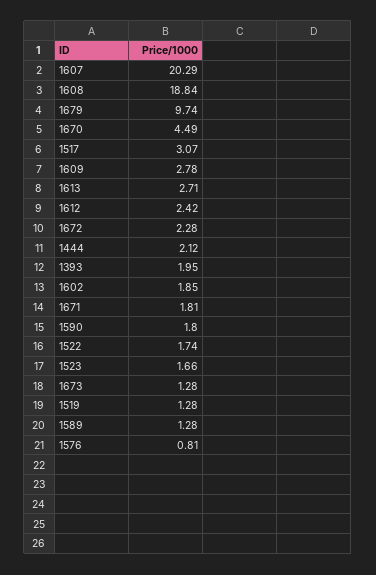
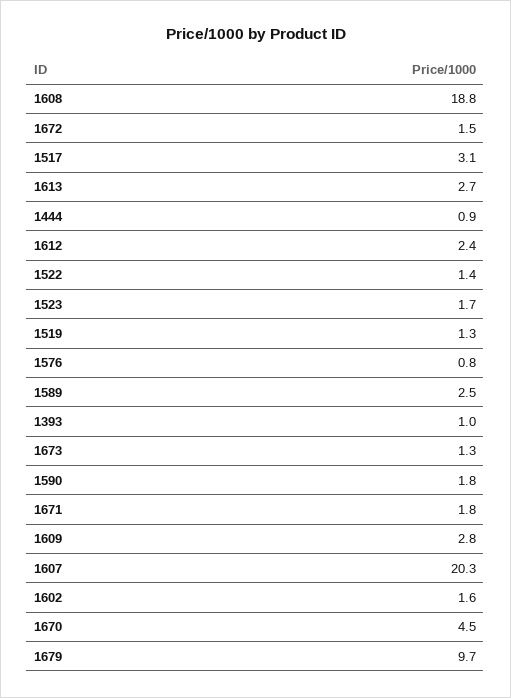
  {
    "1607": 20.29,
    "1608": 18.84,
    "1679": 9.74,
    "1670": 4.49,
    "1517": 3.07,
    "1609": 2.78,
    "1613": 2.71,
    "1612": 2.42,
-   "1672": 2.28,
+   "1672": 1.5,
-   "1444": 2.12,
+   "1444": 0.9,
-   "1393": 1.95,
+   "1393": 1,
-   "1602": 1.85,
+   "1602": 1.6,
    "1671": 1.81,
    "1590": 1.8,
-   "1522": 1.74,
+   "1522": 1.4,
    "1523": 1.66,
    "1673": 1.28,
    "1519": 1.28,
-   "1589": 1.28,
+   "1589": 2.5,
    "1576": 0.81
  }

